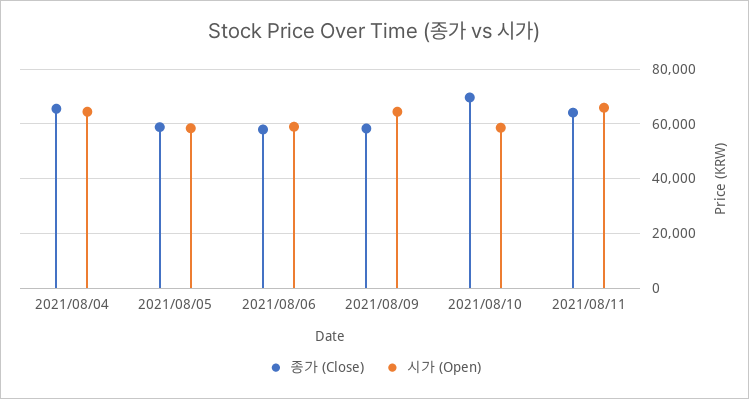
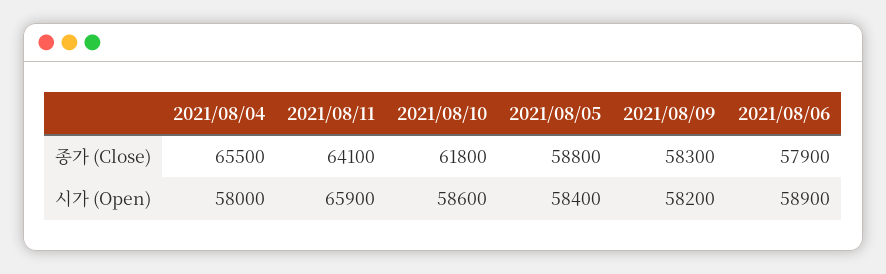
  {
    "종가 (Close)": {
      "2021/08/04": 65500,
      "2021/08/05": 58800,
      "2021/08/06": 57900,
      "2021/08/09": 58300,
-     "2021/08/10": 70000,
+     "2021/08/10": 61800,
      "2021/08/11": 64100
    },
    "시가 (Open)": {
-     "2021/08/04": 65000,
+     "2021/08/04": 58000,
      "2021/08/05": 58400,
      "2021/08/06": 58900,
-     "2021/08/09": 65000,
+     "2021/08/09": 58200,
      "2021/08/10": 58600,
      "2021/08/11": 65900
    }
  }

